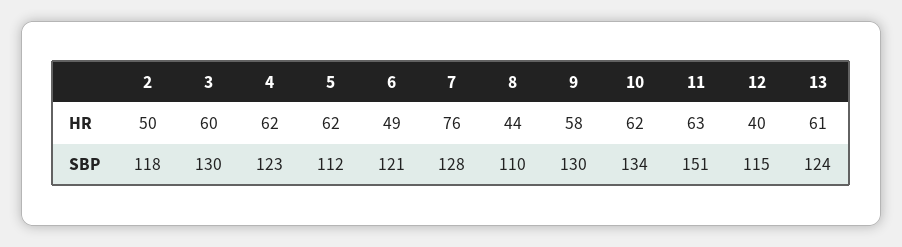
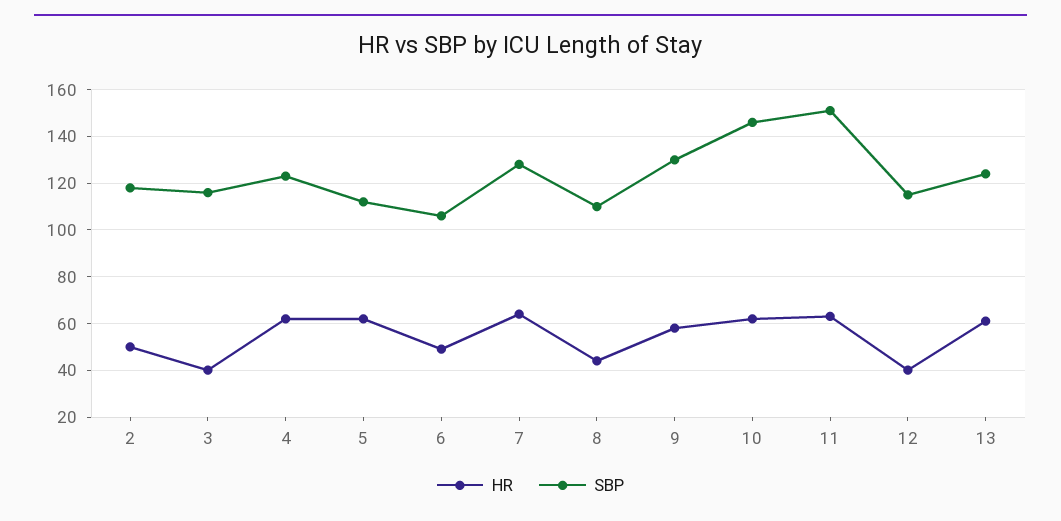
  {
    "HR": {
      "2": 50,
-     "3": 60,
+     "3": 40,
      "4": 62,
      "5": 62,
      "6": 49,
-     "7": 76,
+     "7": 65,
      "8": 44,
      "9": 58,
      "10": 62,
      "11": 63,
      "12": 40,
      "13": 61
    },
    "SBP": {
      "2": 118,
-     "3": 130,
+     "3": 115,
      "4": 123,
      "5": 112,
-     "6": 121,
+     "6": 105,
      "7": 128,
      "8": 110,
      "9": 130,
-     "10": 134,
+     "10": 145,
      "11": 151,
      "12": 115,
      "13": 124
    }
  }

